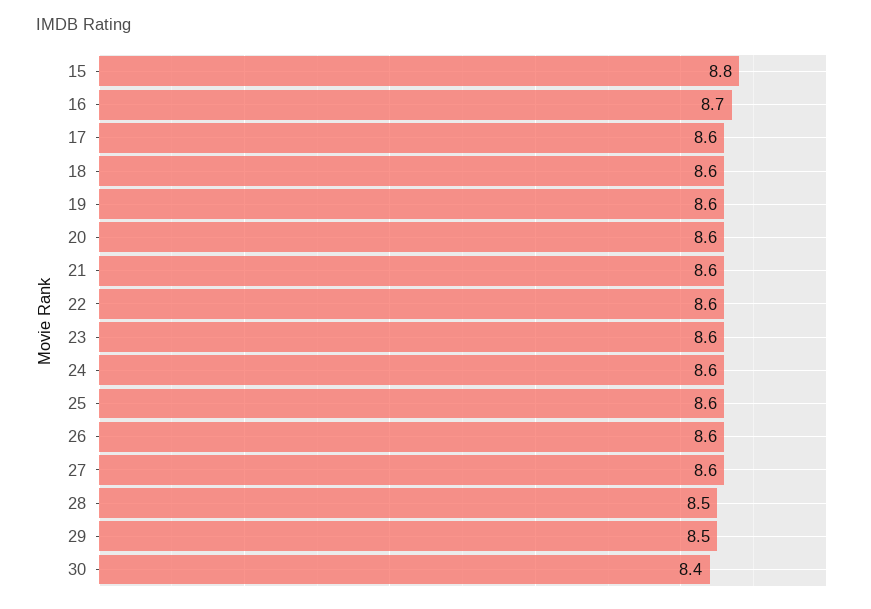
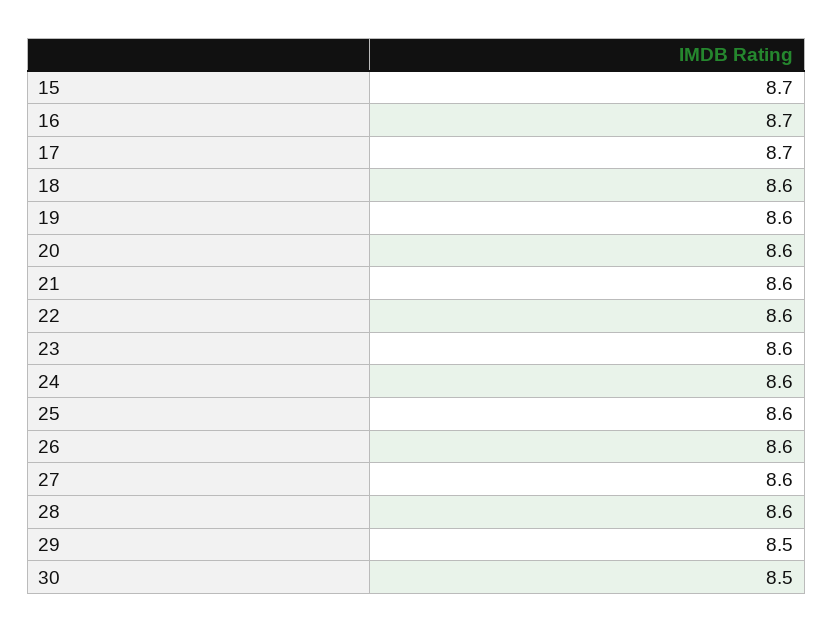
  {
-   "15": 8.8,
+   "15": 8.7,
    "16": 8.7,
-   "17": 8.6,
+   "17": 8.7,
    "18": 8.6,
    "19": 8.6,
    "20": 8.6,
    "21": 8.6,
    "22": 8.6,
    "23": 8.6,
    "24": 8.6,
    "25": 8.6,
    "26": 8.6,
    "27": 8.6,
-   "28": 8.5,
+   "28": 8.6,
    "29": 8.5,
-   "30": 8.4
+   "30": 8.5
  }

